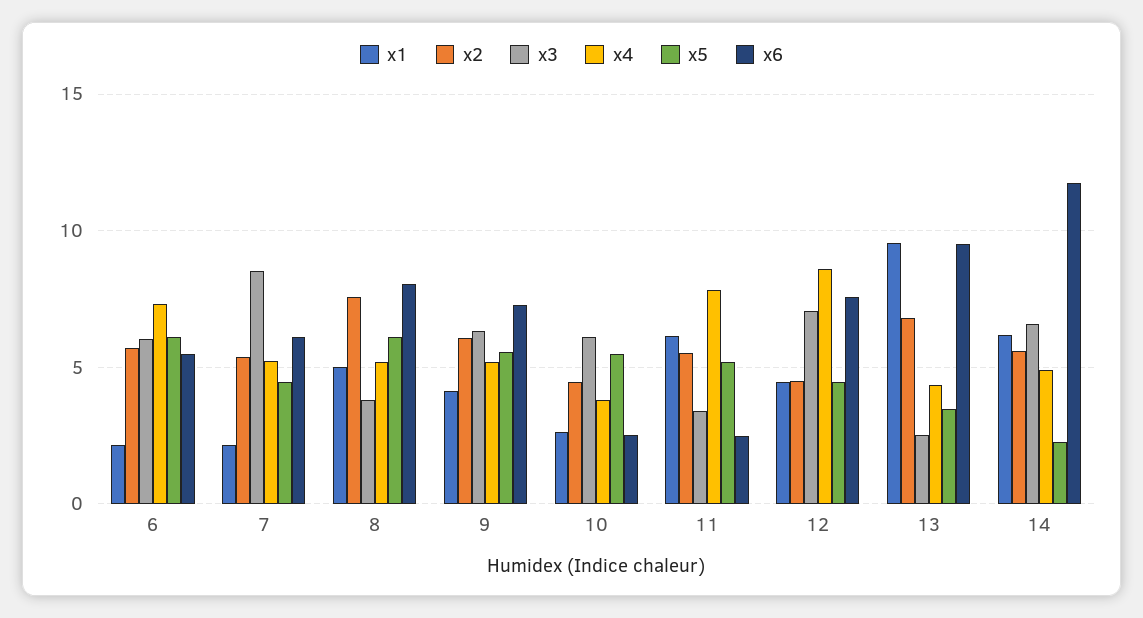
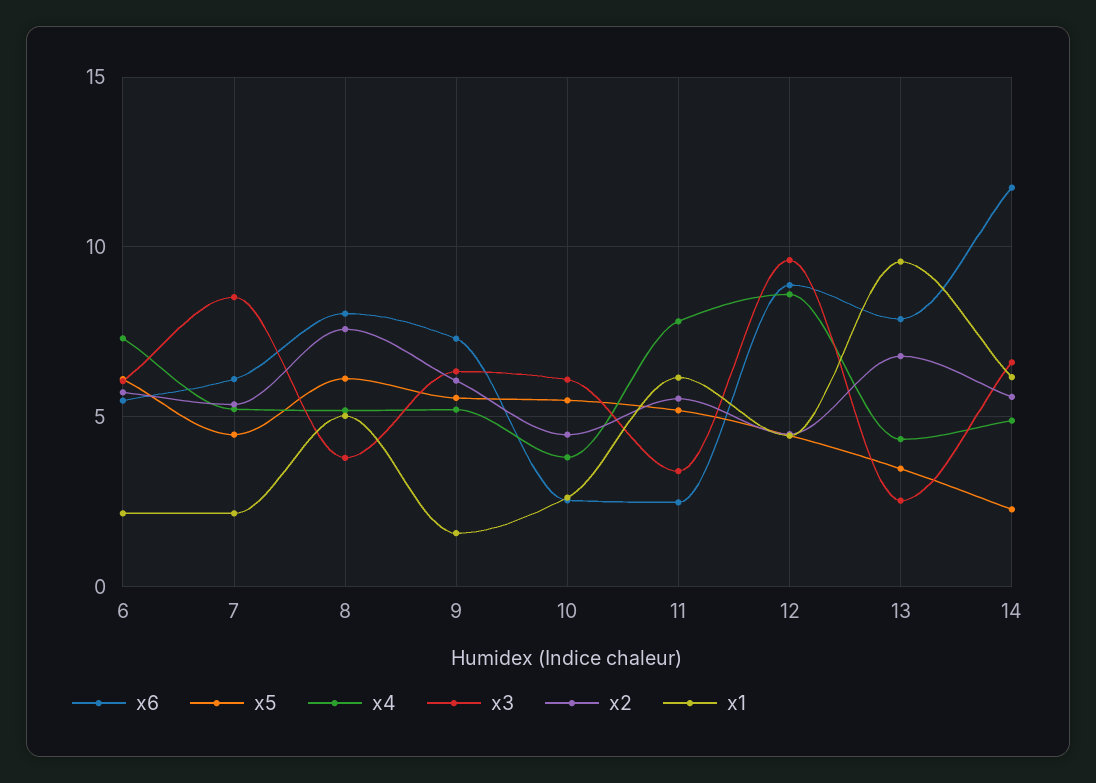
  {
    "x1": {
      "6": 2,
      "7": 2,
      "8": 5,
-     "9": 4,
+     "9": 1.5,
      "10": 2.5,
      "11": 6,
      "12": 4.5,
      "13": 9.5,
      "14": 6
    },
    "x2": {
      "6": 5.5,
      "7": 5.5,
      "8": 7.5,
      "9": 6,
      "10": 4.5,
      "11": 5.5,
      "12": 4.5,
      "13": 7,
      "14": 5.5
    },
    "x3": {
      "6": 6,
      "7": 8.5,
      "8": 4,
      "9": 6.5,
      "10": 6,
      "11": 3.5,
-     "12": 7,
+     "12": 9.5,
      "13": 2.5,
      "14": 6.5
    },
    "x4": {
      "6": 7.5,
      "7": 5,
      "8": 5,
      "9": 5,
      "10": 4,
      "11": 8,
      "12": 8.5,
      "13": 4.5,
      "14": 5
    },
    "x5": {
      "6": 6,
      "7": 4.5,
      "8": 6,
      "9": 5.5,
      "10": 5.5,
      "11": 5,
      "12": 4.5,
      "13": 3.5,
      "14": 2.5
    },
    "x6": {
      "6": 5.5,
      "7": 6,
      "8": 8,
      "9": 7.5,
      "10": 2.5,
      "11": 2.5,
-     "12": 7.5,
+     "12": 9,
-     "13": 9.5,
+     "13": 8,
      "14": 12
    }
  }

